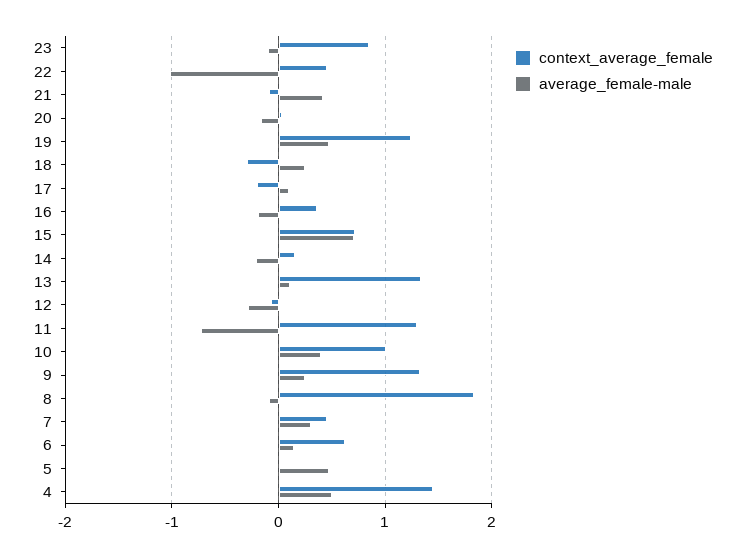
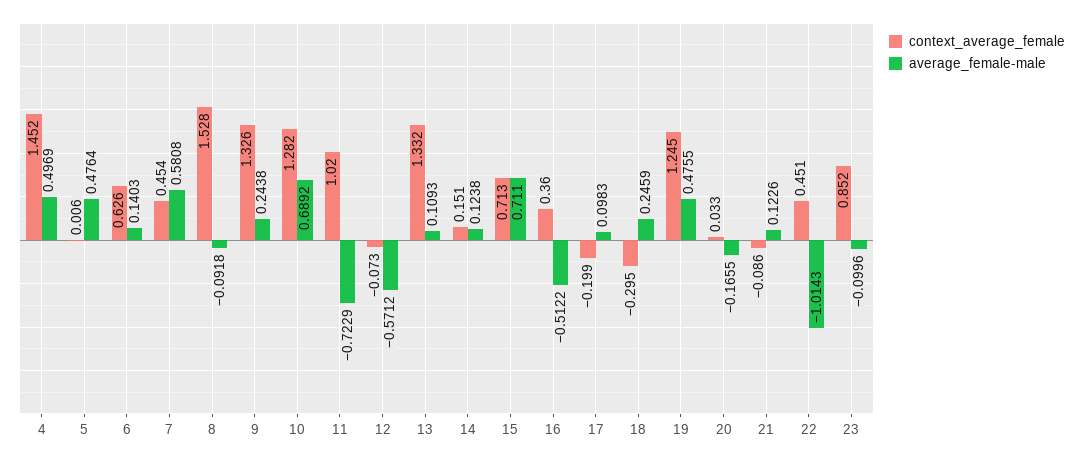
  {
    "context_average_female": {
      "23": 0.852,
      "22": 0.451,
      "21": -0.086,
      "20": 0.033,
      "19": 1.245,
      "18": -0.295,
      "17": -0.199,
      "16": 0.36,
      "15": 0.713,
      "14": 0.151,
      "13": 1.332,
      "12": -0.073,
-     "11": 1.3,
+     "11": 1.02,
-     "10": 1,
+     "10": 1.282,
      "9": 1.326,
-     "8": 1.8,
+     "8": 1.528,
      "7": 0.454,
      "6": 0.626,
      "5": 0.006,
      "4": 1.452
    },
    "average_female-male": {
      "23": -0.0996,
      "22": -1.0143,
-     "21": 0.4,
+     "21": 0.1226,
      "20": -0.1655,
      "19": 0.4755,
      "18": 0.2459,
      "17": 0.0983,
-     "16": -0.2,
+     "16": -0.5122,
      "15": 0.711,
-     "14": -0.2,
+     "14": 0.1238,
      "13": 0.1093,
-     "12": -0.3,
+     "12": -0.5712,
      "11": -0.7229,
-     "10": 0.4,
+     "10": 0.6892,
      "9": 0.2438,
      "8": -0.0918,
-     "7": 0.3,
+     "7": 0.5808,
      "6": 0.1403,
      "5": 0.4764,
      "4": 0.4969
    }
  }

